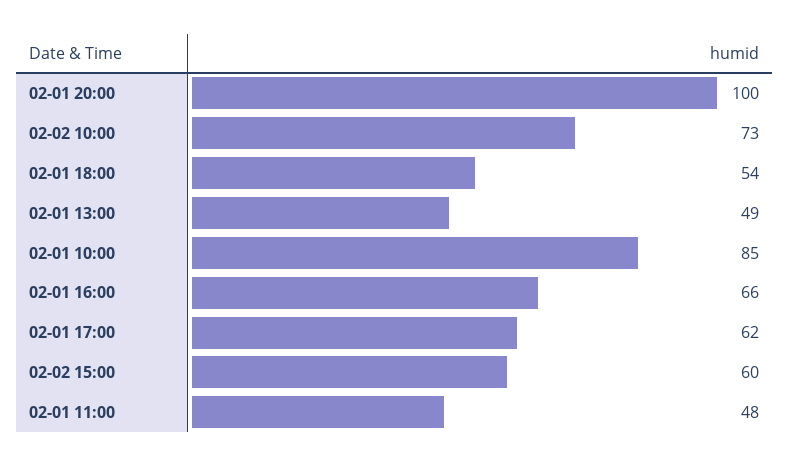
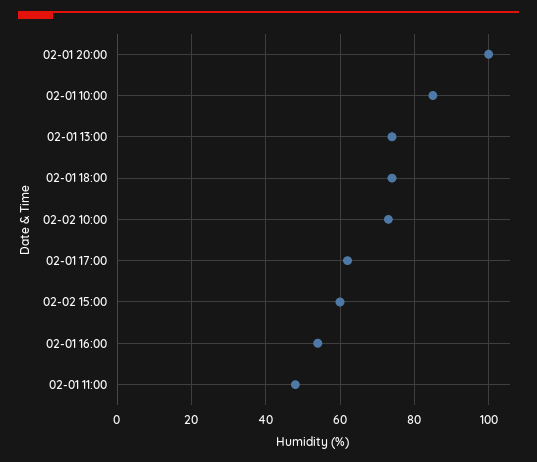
  {
    "02-01 20:00": 100,
    "02-02 10:00": 73,
-   "02-01 18:00": 54,
+   "02-01 18:00": 75,
-   "02-01 13:00": 49,
+   "02-01 13:00": 75,
    "02-01 10:00": 85,
-   "02-01 16:00": 66,
+   "02-01 16:00": 55,
    "02-01 17:00": 62,
    "02-02 15:00": 60,
    "02-01 11:00": 48
  }

